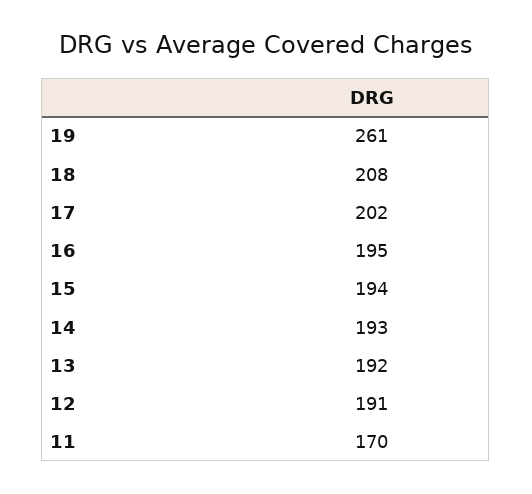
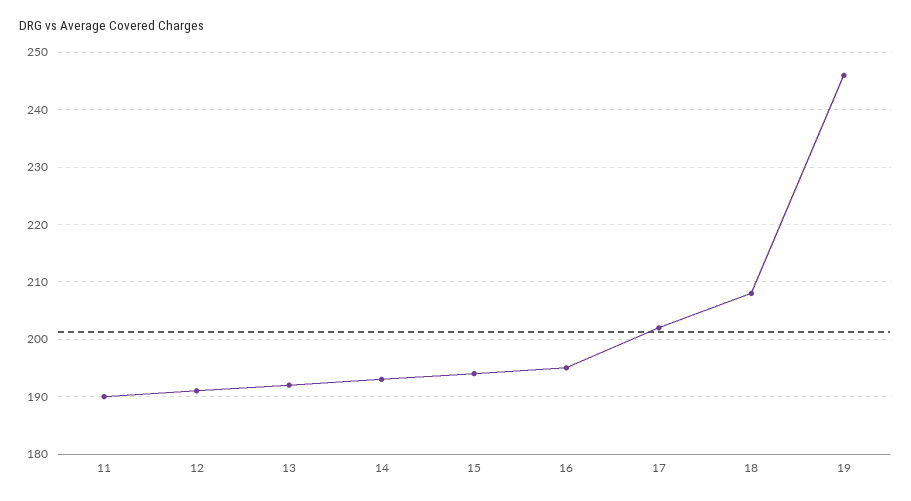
  {
-   "19": 261,
+   "19": 245,
    "18": 208,
    "17": 202,
    "16": 195,
    "15": 194,
    "14": 193,
    "13": 192,
    "12": 191,
-   "11": 170
+   "11": 190
  }

